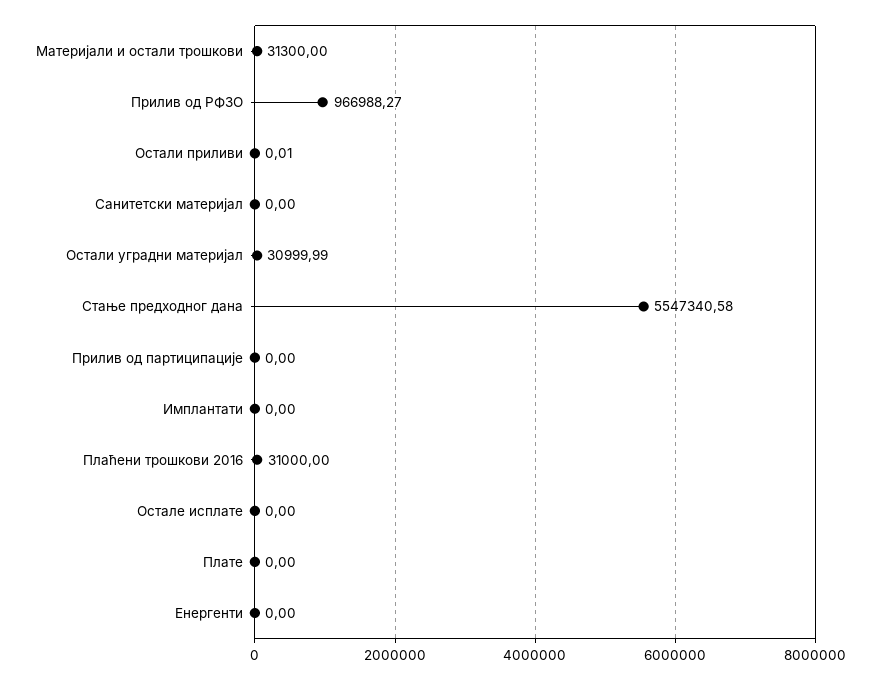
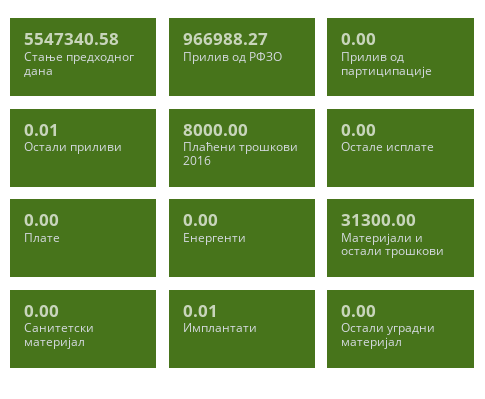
  {
    "Материјали и остали трошкови": 31300,
    "Прилив од РФЗО": 966988.27,
    "Остали приливи": 0.01,
    "Санитетски материјал": 0,
-   "Остали уградни материјал": 30999.99,
+   "Остали уградни материјал": 0,
    "Стање предходног дана": 5547340.58,
    "Прилив од партиципације": 0,
-   "Имплантати": 0,
+   "Имплантати": 0.01,
-   "Плаћени трошкови 2016": 31000,
+   "Плаћени трошкови 2016": 8000,
    "Остале исплате": 0,
    "Плате": 0,
    "Енергенти": 0
  }

